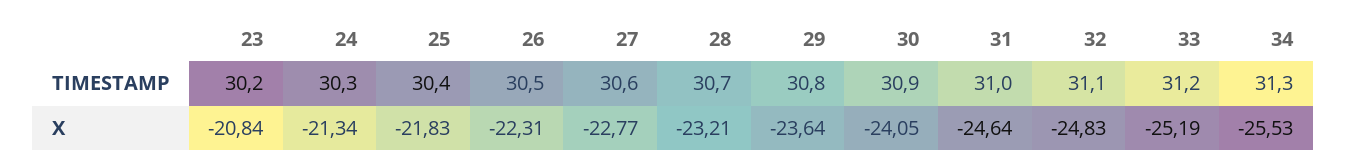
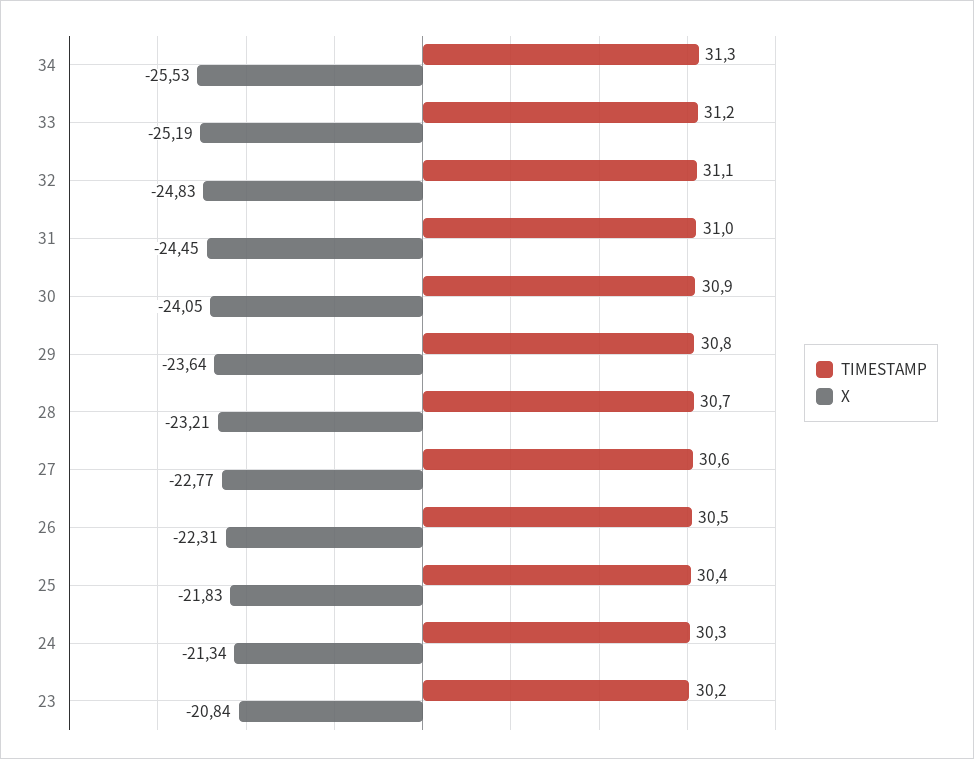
  {
    "TIMESTAMP": {
      "23": 30.2,
      "24": 30.3,
      "25": 30.4,
      "26": 30.5,
      "27": 30.6,
      "28": 30.7,
      "29": 30.8,
      "30": 30.9,
      "31": 31,
      "32": 31.1,
      "33": 31.2,
      "34": 31.3
    },
    "X": {
      "23": -20.84,
      "24": -21.34,
      "25": -21.83,
      "26": -22.31,
      "27": -22.77,
      "28": -23.21,
      "29": -23.64,
      "30": -24.05,
-     "31": -24.64,
+     "31": -24.45,
      "32": -24.83,
      "33": -25.19,
      "34": -25.53
    }
  }

